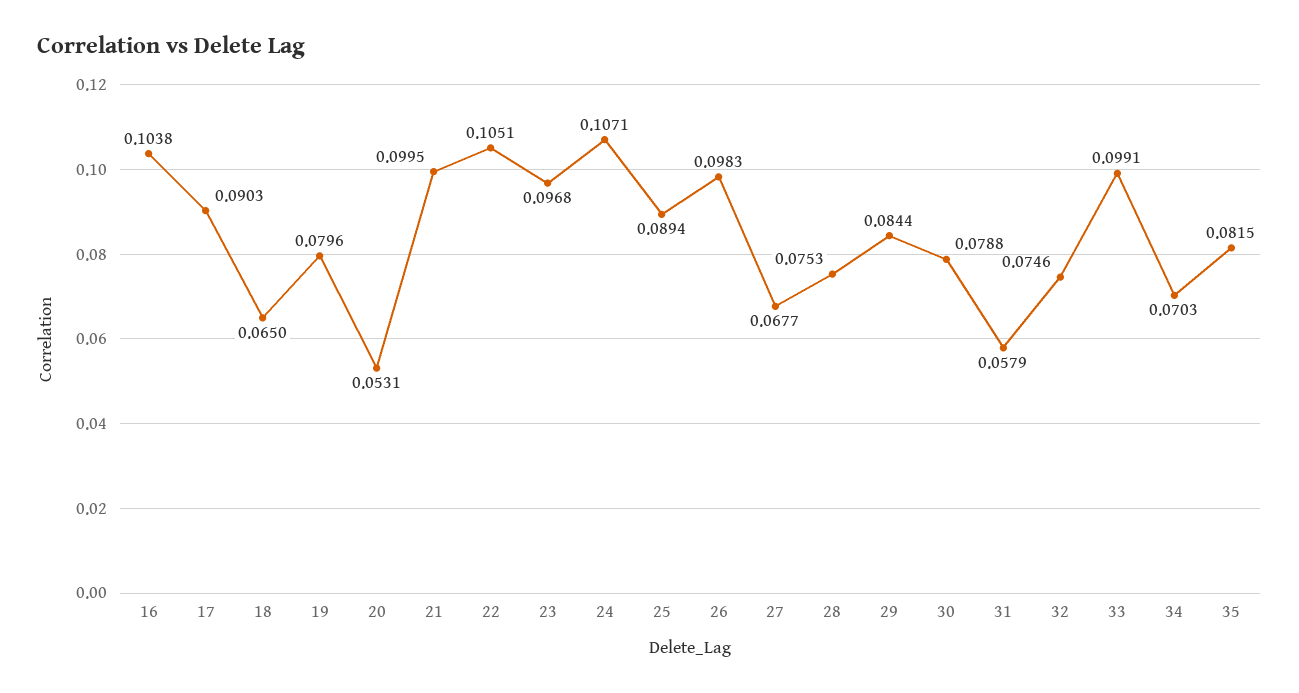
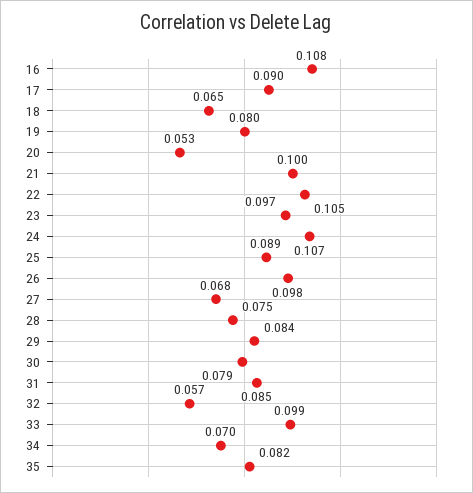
  {
-   "16": 0.1038,
+   "16": 0.108,
    "17": 0.0903,
    "18": 0.065,
    "19": 0.0796,
    "20": 0.0531,
    "21": 0.0995,
    "22": 0.1051,
    "23": 0.0968,
    "24": 0.1071,
    "25": 0.0894,
    "26": 0.0983,
    "27": 0.0677,
    "28": 0.0753,
    "29": 0.0844,
    "30": 0.0788,
-   "31": 0.0579,
+   "31": 0.085,
-   "32": 0.0746,
+   "32": 0.057,
    "33": 0.0991,
    "34": 0.0703,
    "35": 0.0815
  }

